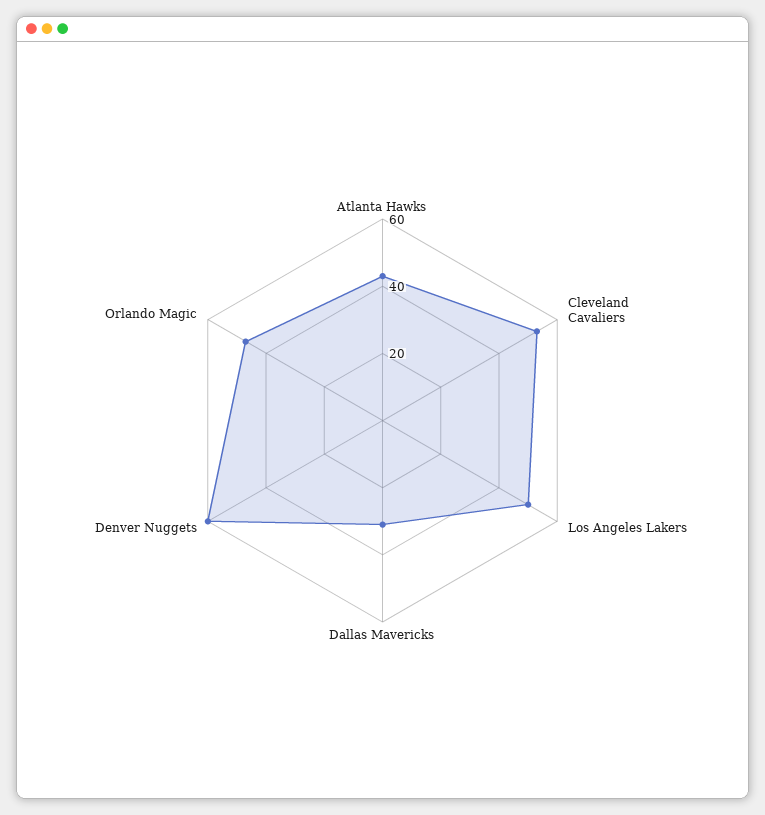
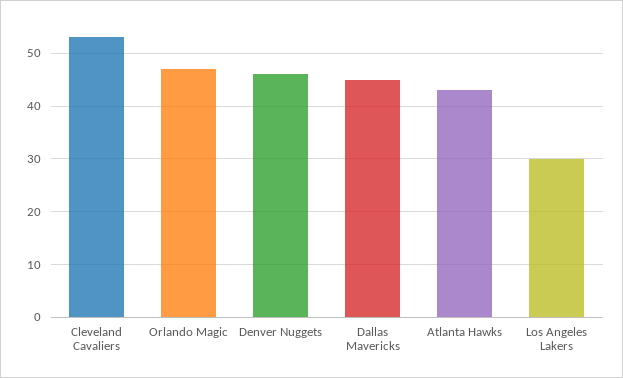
  {
    "Atlanta Hawks": 45,
    "Cleveland Cavaliers": 55,
-   "Los Angeles Lakers": 50,
+   "Los Angeles Lakers": 30,
-   "Dallas Mavericks": 30,
+   "Dallas Mavericks": 45,
-   "Denver Nuggets": 60,
+   "Denver Nuggets": 45,
    "Orlando Magic": 45
  }

